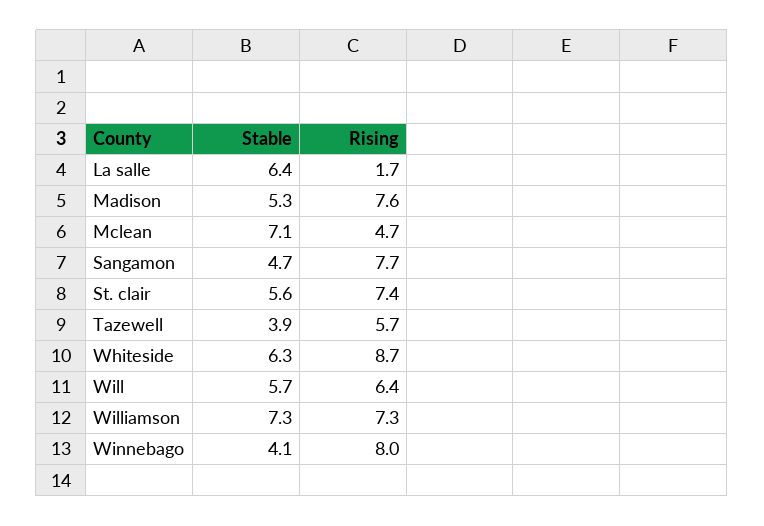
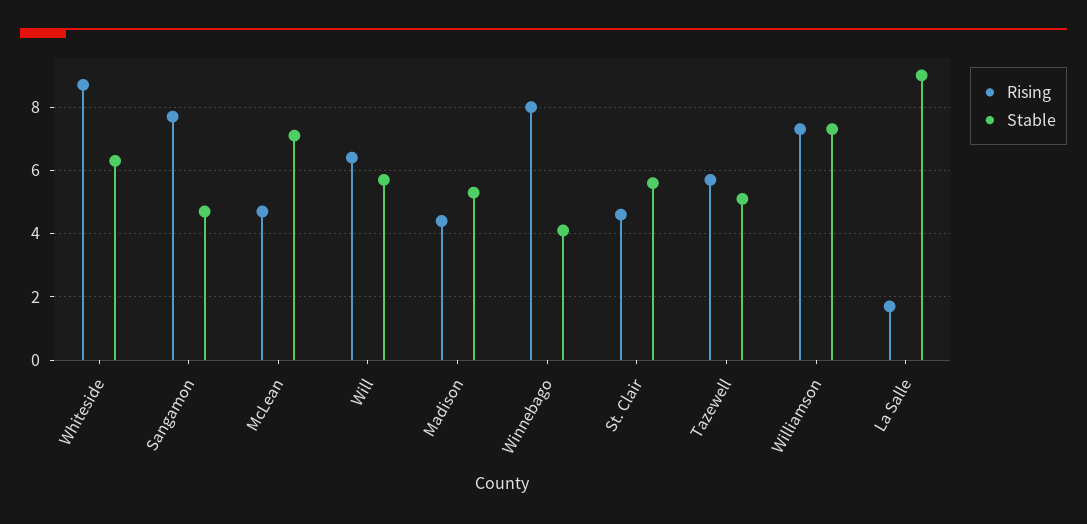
  {
    "Stable": {
-     "La salle": 6.4,
+     "La salle": 9,
      "Madison": 5.3,
      "Mclean": 7.1,
      "Sangamon": 4.7,
      "St. clair": 5.6,
-     "Tazewell": 3.9,
+     "Tazewell": 5,
      "Whiteside": 6.3,
      "Will": 5.7,
      "Williamson": 7.3,
      "Winnebago": 4.1
    },
    "Rising": {
      "La salle": 1.7,
-     "Madison": 7.6,
+     "Madison": 4.5,
      "Mclean": 4.7,
      "Sangamon": 7.7,
-     "St. clair": 7.4,
+     "St. clair": 4.5,
      "Tazewell": 5.7,
      "Whiteside": 8.7,
      "Will": 6.4,
      "Williamson": 7.3,
      "Winnebago": 8
    }
  }

